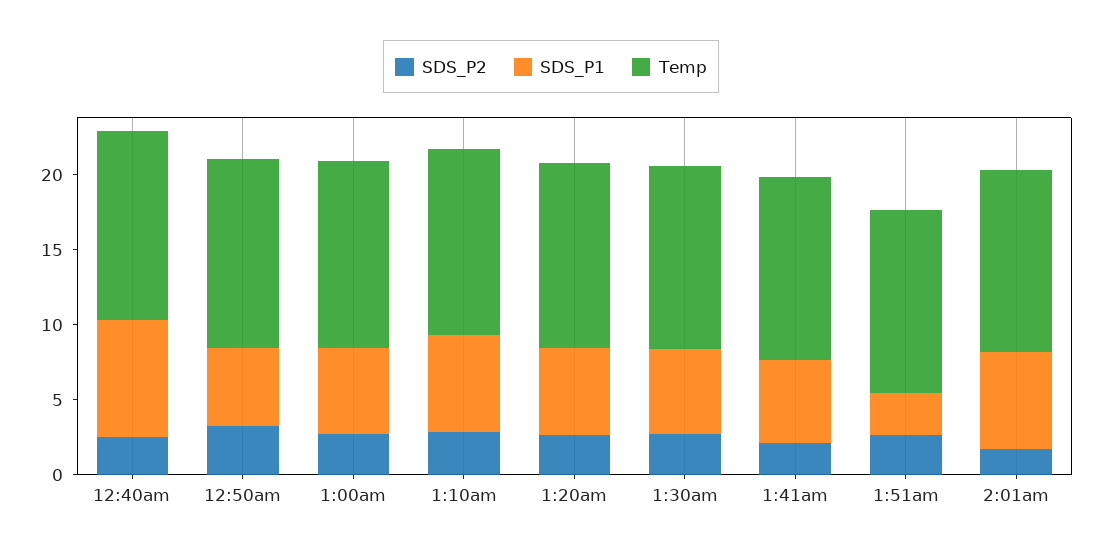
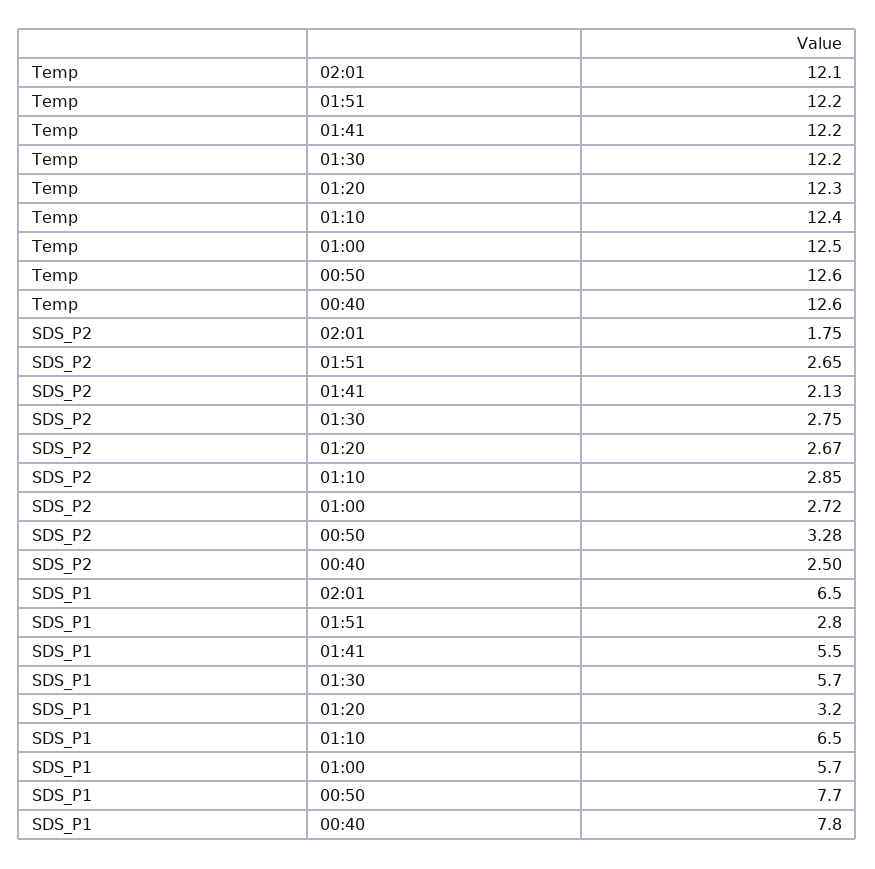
  {
    "SDS_P2": {
      "12:40am": 2.5,
      "12:50am": 3.28,
      "1:00am": 2.72,
      "1:10am": 2.85,
      "1:20am": 2.67,
      "1:30am": 2.75,
      "1:41am": 2.13,
      "1:51am": 2.65,
      "2:01am": 1.75
    },
    "SDS_P1": {
      "12:40am": 7.8,
-     "12:50am": 5,
+     "12:50am": 7.7,
      "1:00am": 5.7,
      "1:10am": 6.5,
-     "1:20am": 6,
+     "1:20am": 3.2,
      "1:30am": 5.7,
      "1:41am": 5.5,
      "1:51am": 2.8,
      "2:01am": 6.5
    },
    "Temp": {
      "12:40am": 12.6,
      "12:50am": 12.6,
      "1:00am": 12.5,
      "1:10am": 12.4,
      "1:20am": 12.3,
      "1:30am": 12.2,
      "1:41am": 12.2,
      "1:51am": 12.2,
      "2:01am": 12.1
    }
  }

